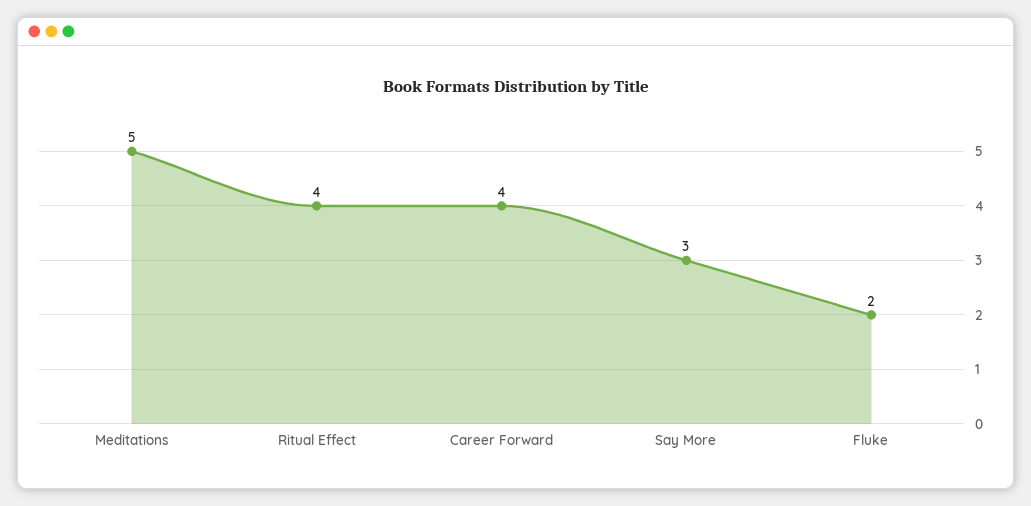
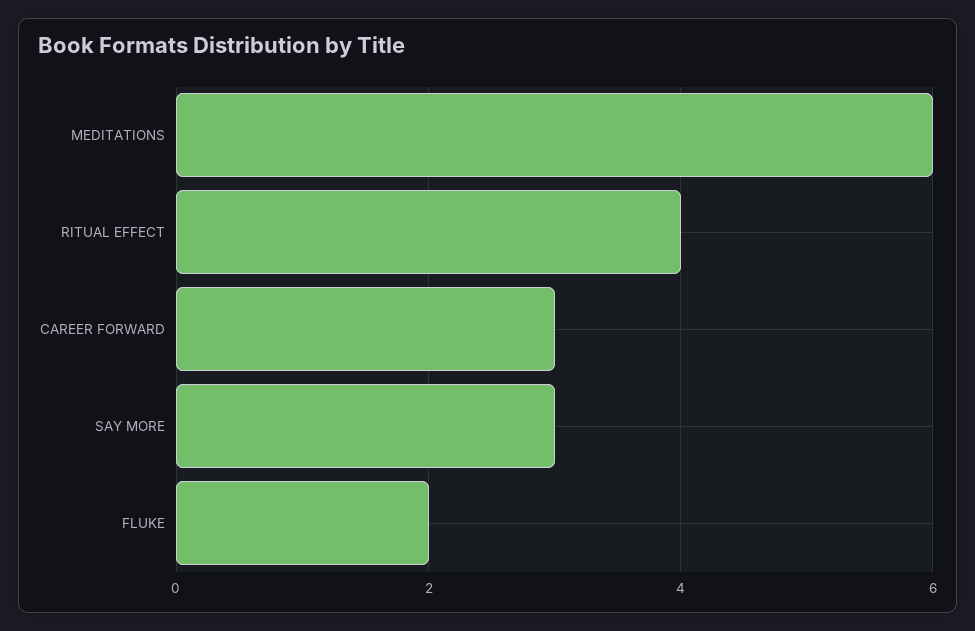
  {
-   "Meditations": 5,
+   "Meditations": 6,
    "Ritual Effect": 4,
-   "Career Forward": 4,
+   "Career Forward": 3,
    "Say More": 3,
    "Fluke": 2
  }

